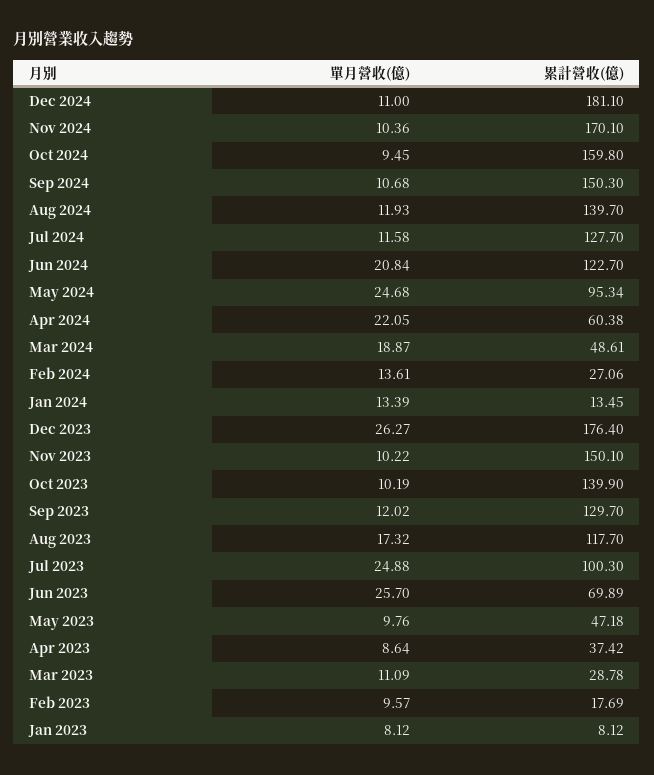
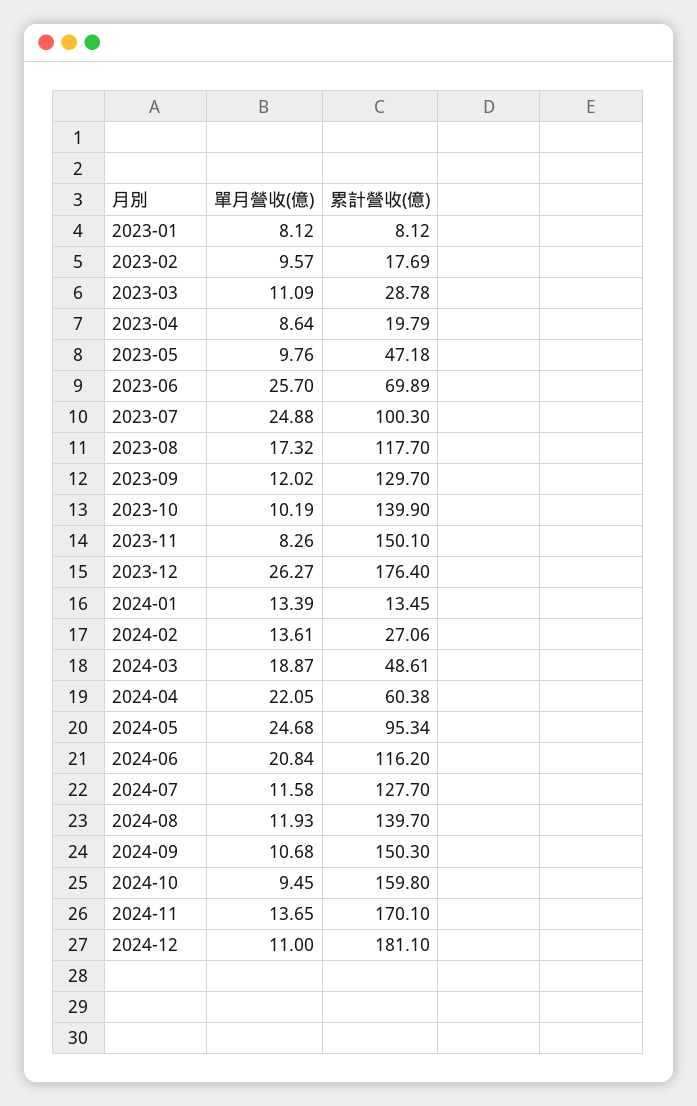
  {
    "單月營收(億)": {
      "Dec 2024": 11,
-     "Nov 2024": 10.36,
+     "Nov 2024": 13.65,
      "Oct 2024": 9.45,
      "Sep 2024": 10.68,
      "Aug 2024": 11.93,
      "Jul 2024": 11.58,
      "Jun 2024": 20.84,
      "May 2024": 24.68,
      "Apr 2024": 22.05,
      "Mar 2024": 18.87,
      "Feb 2024": 13.61,
      "Jan 2024": 13.39,
      "Dec 2023": 26.27,
-     "Nov 2023": 10.22,
+     "Nov 2023": 8.26,
      "Oct 2023": 10.19,
      "Sep 2023": 12.02,
      "Aug 2023": 17.32,
      "Jul 2023": 24.88,
      "Jun 2023": 25.7,
      "May 2023": 9.76,
      "Apr 2023": 8.64,
      "Mar 2023": 11.09,
      "Feb 2023": 9.57,
      "Jan 2023": 8.12
    },
    "累計營收(億)": {
      "Dec 2024": 181.1,
      "Nov 2024": 170.1,
      "Oct 2024": 159.8,
      "Sep 2024": 150.3,
      "Aug 2024": 139.7,
      "Jul 2024": 127.7,
-     "Jun 2024": 122.7,
+     "Jun 2024": 116.2,
      "May 2024": 95.34,
      "Apr 2024": 60.38,
      "Mar 2024": 48.61,
      "Feb 2024": 27.06,
      "Jan 2024": 13.45,
      "Dec 2023": 176.4,
      "Nov 2023": 150.1,
      "Oct 2023": 139.9,
      "Sep 2023": 129.7,
      "Aug 2023": 117.7,
      "Jul 2023": 100.3,
      "Jun 2023": 69.89,
      "May 2023": 47.18,
-     "Apr 2023": 37.42,
+     "Apr 2023": 19.79,
      "Mar 2023": 28.78,
      "Feb 2023": 17.69,
      "Jan 2023": 8.12
    }
  }

